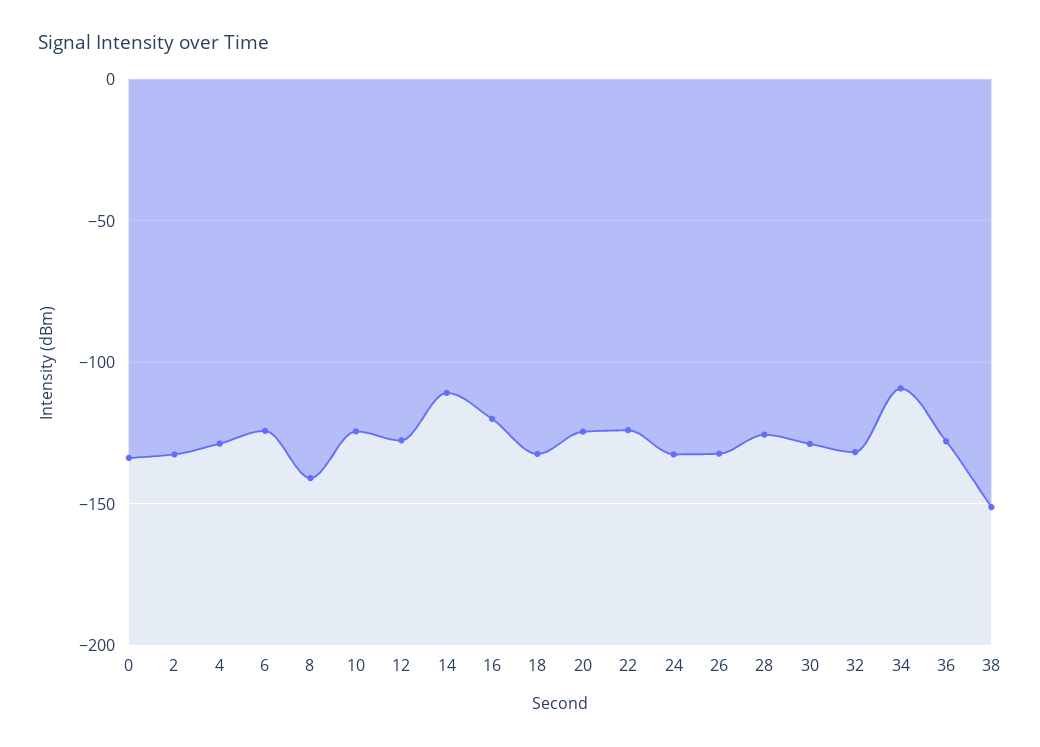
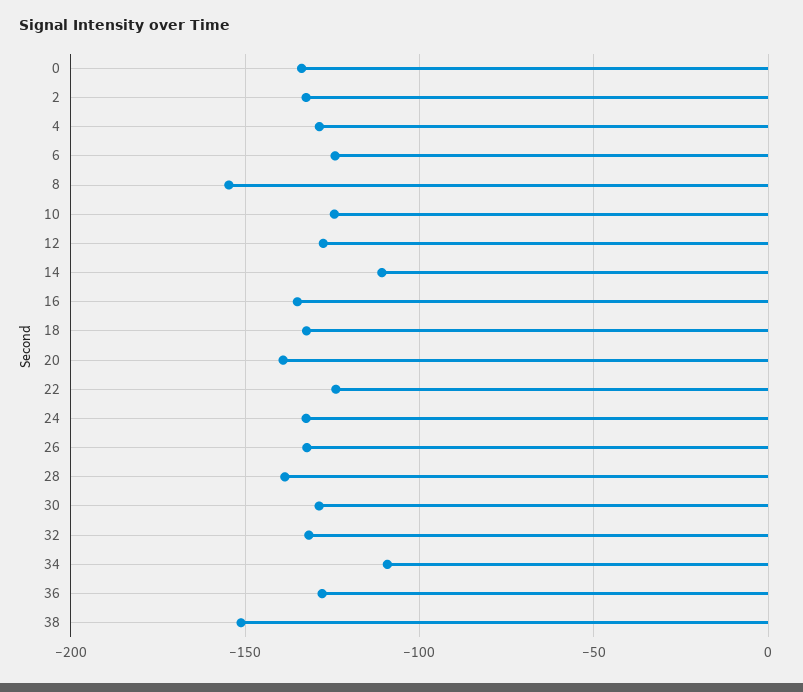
  {
    "0": -135,
    "2": -135,
    "4": -130,
    "6": -125,
-   "8": -140,
+   "8": -155,
    "10": -125,
    "12": -130,
    "14": -110,
-   "16": -120,
+   "16": -135,
    "18": -130,
-   "20": -125,
+   "20": -140,
    "22": -125,
    "24": -135,
    "26": -130,
-   "28": -125,
+   "28": -140,
    "30": -130,
    "32": -130,
    "34": -110,
    "36": -130,
    "38": -150
  }

